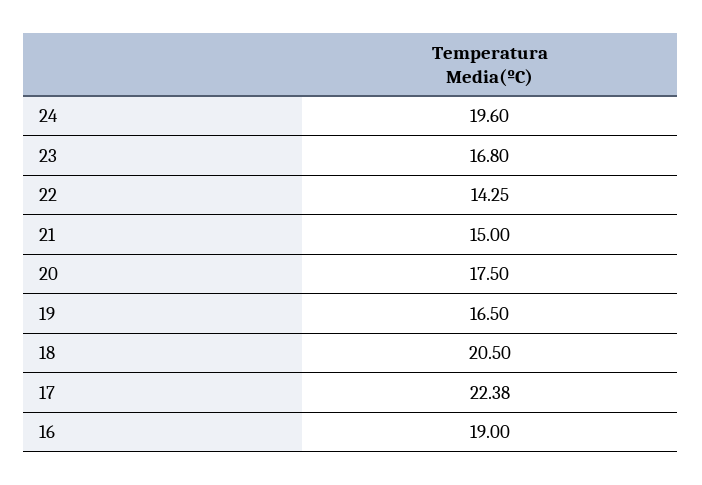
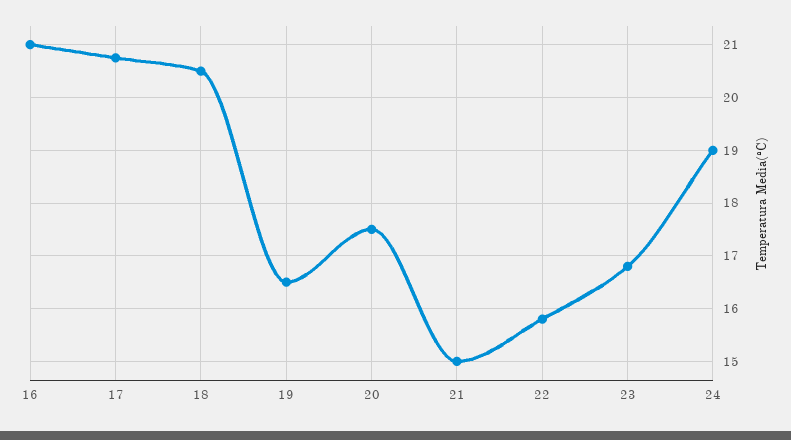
  {
-   "24": 19.6,
+   "24": 19,
    "23": 16.8,
-   "22": 14.25,
+   "22": 15.8,
    "21": 15,
    "20": 17.5,
    "19": 16.5,
    "18": 20.5,
-   "17": 22.38,
+   "17": 20.8,
-   "16": 19
+   "16": 21
  }

